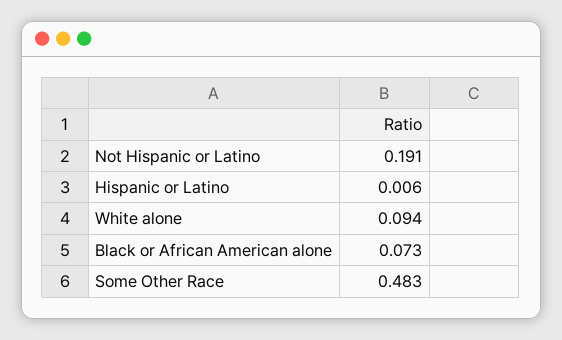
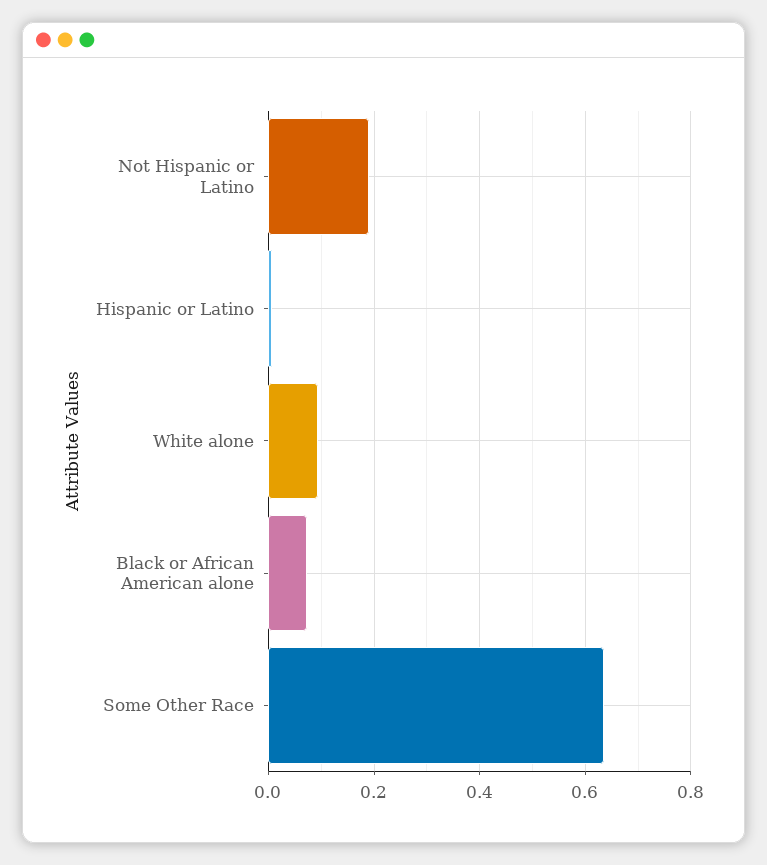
  {
    "Not Hispanic or Latino": 0.191,
    "Hispanic or Latino": 0.006,
    "White alone": 0.094,
    "Black or African American alone": 0.073,
-   "Some Other Race": 0.483
+   "Some Other Race": 0.64
  }

